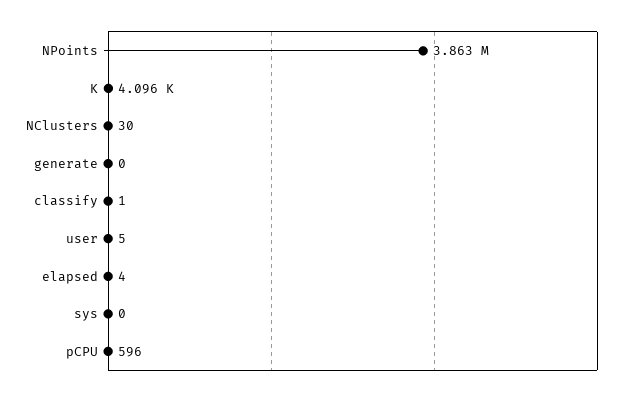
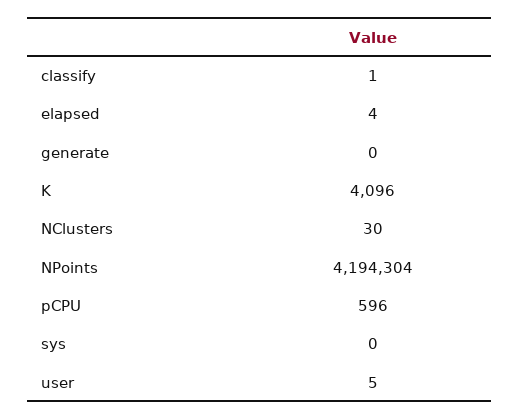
  {
-   "NPoints": 3863000,
+   "NPoints": 4194304,
    "K": 4096,
    "NClusters": 30,
    "generate": 0,
    "classify": 1,
    "user": 5,
    "elapsed": 4,
    "sys": 0,
    "pCPU": 596
  }

